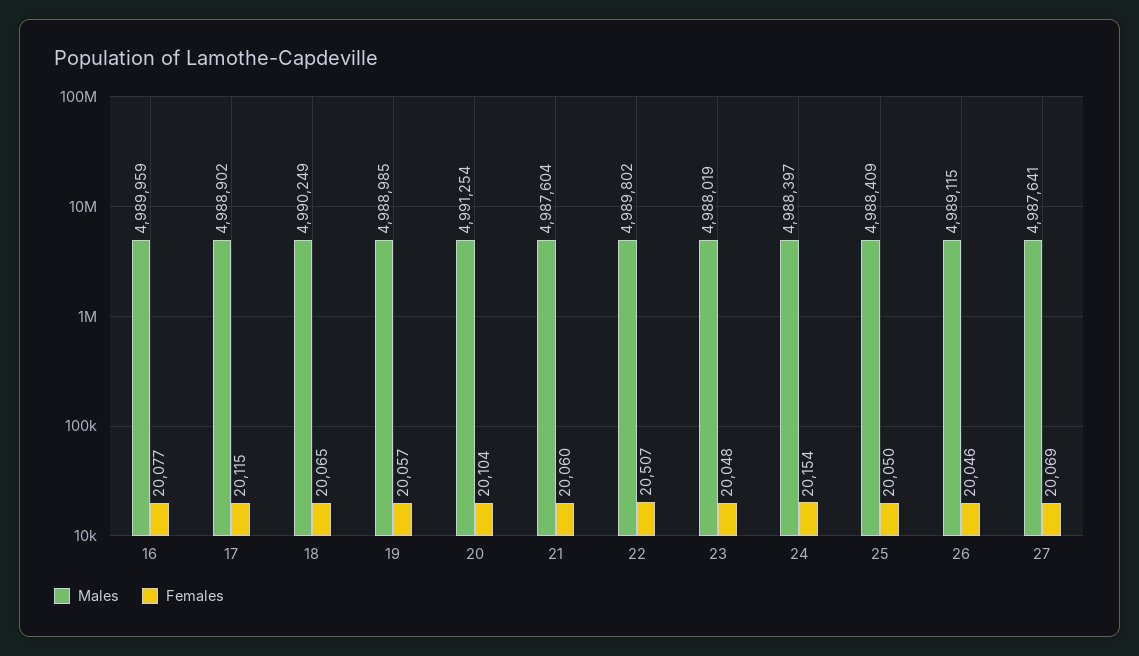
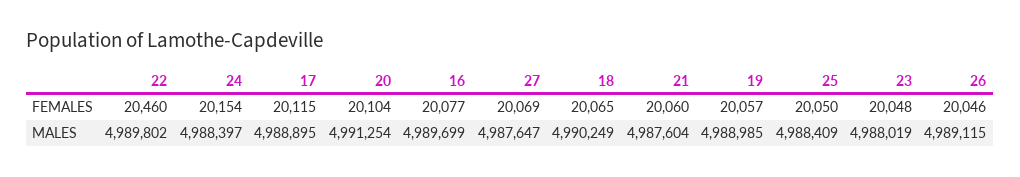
  {
    "Males": {
-     "16": 4989959,
+     "16": 4989699,
-     "17": 4988902,
+     "17": 4988895,
      "18": 4990249,
      "19": 4988985,
      "20": 4991254,
      "21": 4987604,
      "22": 4989802,
      "23": 4988019,
      "24": 4988397,
      "25": 4988409,
      "26": 4989115,
-     "27": 4987641
+     "27": 4987647
    },
    "Females": {
      "16": 20077,
      "17": 20115,
      "18": 20065,
      "19": 20057,
      "20": 20104,
      "21": 20060,
-     "22": 20507,
+     "22": 20460,
      "23": 20048,
      "24": 20154,
      "25": 20050,
      "26": 20046,
      "27": 20069
    }
  }

